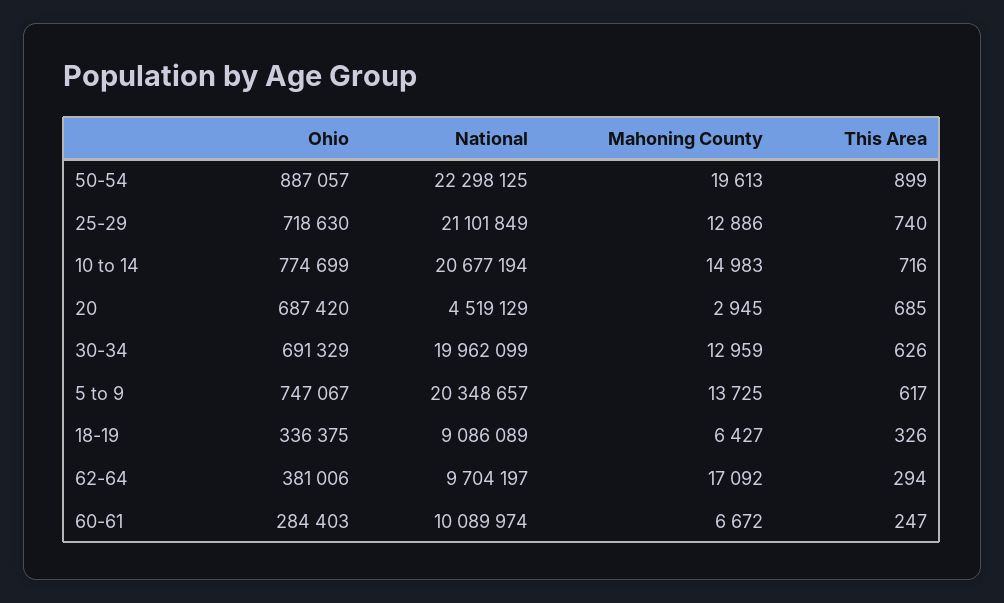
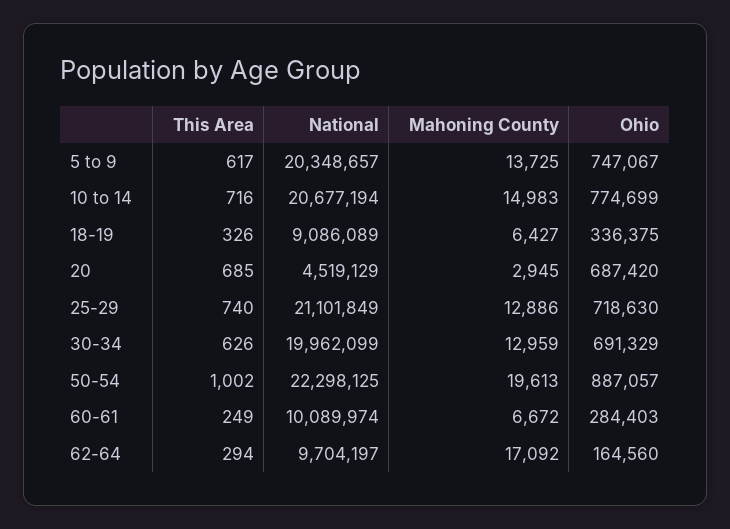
  {
    "Ohio": {
      "50-54": 887057,
      "25-29": 718630,
      "10 to 14": 774699,
      "20": 687420,
      "30-34": 691329,
      "5 to 9": 747067,
      "18-19": 336375,
-     "62-64": 381006,
+     "62-64": 164560,
      "60-61": 284403
    },
    "National": {
      "50-54": 22298125,
      "25-29": 21101849,
      "10 to 14": 20677194,
      "20": 4519129,
      "30-34": 19962099,
      "5 to 9": 20348657,
      "18-19": 9086089,
      "62-64": 9704197,
      "60-61": 10089974
    },
    "Mahoning County": {
      "50-54": 19613,
      "25-29": 12886,
      "10 to 14": 14983,
      "20": 2945,
      "30-34": 12959,
      "5 to 9": 13725,
      "18-19": 6427,
      "62-64": 17092,
      "60-61": 6672
    },
    "This Area": {
-     "50-54": 899,
+     "50-54": 1002,
      "25-29": 740,
      "10 to 14": 716,
      "20": 685,
      "30-34": 626,
      "5 to 9": 617,
      "18-19": 326,
      "62-64": 294,
-     "60-61": 247
+     "60-61": 249
    }
  }

